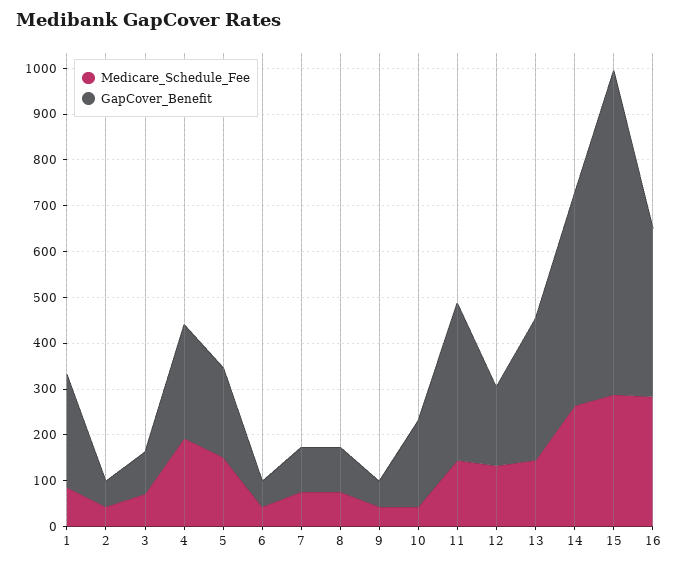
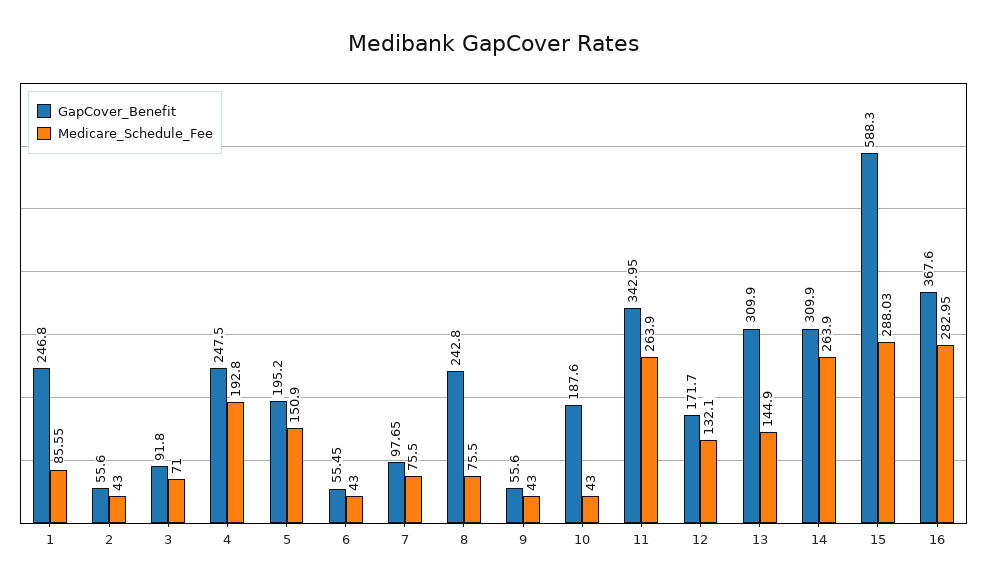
  {
    "Medicare_Schedule_Fee": {
      "1": 85.55,
      "2": 43,
      "3": 71,
      "4": 192.8,
      "5": 150.9,
      "6": 43,
      "7": 75.5,
      "8": 75.5,
      "9": 43,
      "10": 43,
-     "11": 140,
+     "11": 263.9,
      "12": 132.1,
      "13": 144.9,
      "14": 263.9,
      "15": 288.03,
      "16": 282.95
    },
    "GapCover_Benefit": {
      "1": 246.8,
      "2": 55.6,
      "3": 91.8,
      "4": 247.5,
      "5": 195.2,
      "6": 55.45,
      "7": 97.65,
-     "8": 100,
+     "8": 242.8,
      "9": 55.6,
      "10": 187.6,
      "11": 342.95,
      "12": 171.7,
      "13": 309.9,
-     "14": 460,
+     "14": 309.9,
-     "15": 700,
+     "15": 588.3,
      "16": 367.6
    }
  }

